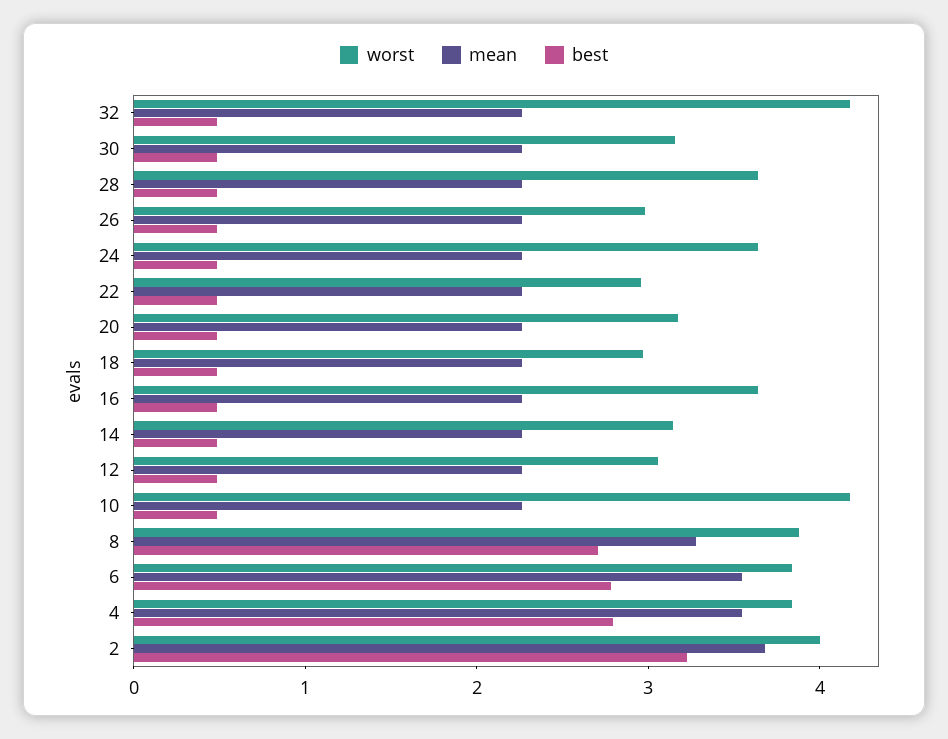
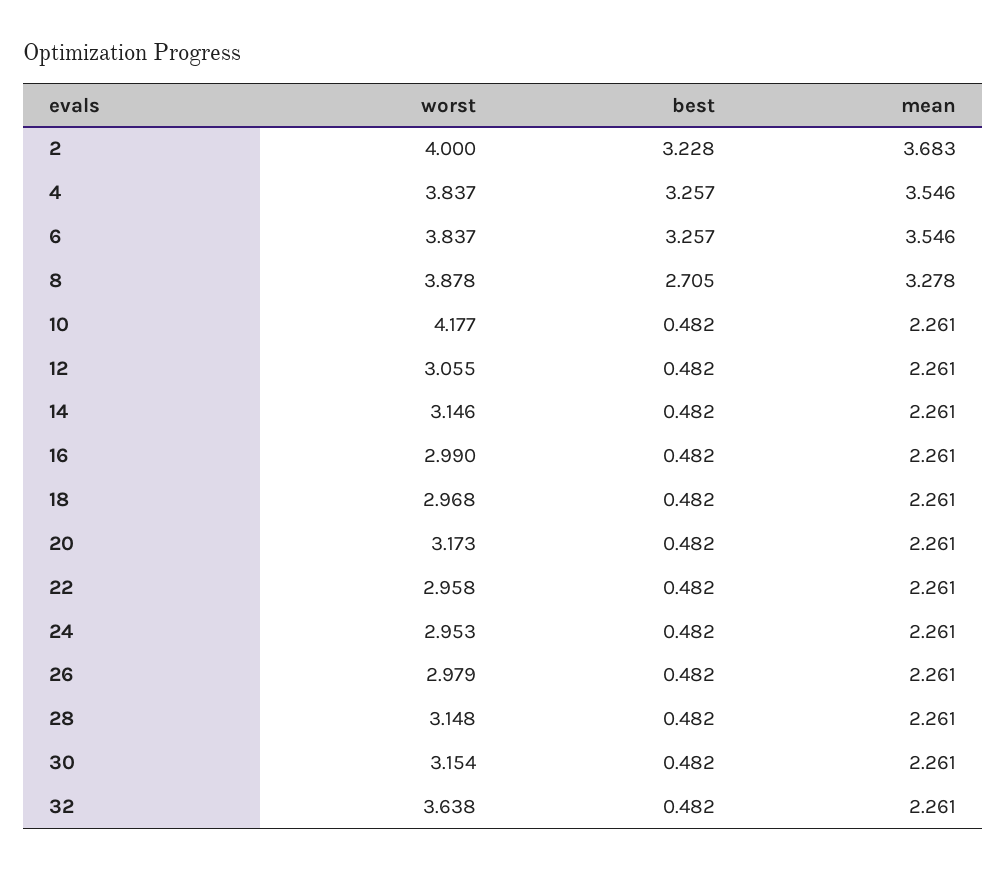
  {
    "worst": {
-     "32": 4.2,
+     "32": 3.638,
      "30": 3.154,
-     "28": 3.6,
+     "28": 3.148,
      "26": 2.979,
-     "24": 3.6,
+     "24": 2.953,
      "22": 2.958,
      "20": 3.173,
      "18": 2.968,
-     "16": 3.6,
+     "16": 2.99,
      "14": 3.146,
      "12": 3.055,
      "10": 4.177,
      "8": 3.878,
      "6": 3.837,
      "4": 3.837,
      "2": 4
    },
    "mean": {
      "32": 2.261,
      "30": 2.261,
      "28": 2.261,
      "26": 2.261,
      "24": 2.261,
      "22": 2.261,
      "20": 2.261,
      "18": 2.261,
      "16": 2.261,
      "14": 2.261,
      "12": 2.261,
      "10": 2.261,
      "8": 3.278,
      "6": 3.546,
      "4": 3.546,
      "2": 3.683
    },
    "best": {
      "32": 0.482,
      "30": 0.482,
      "28": 0.482,
      "26": 0.482,
      "24": 0.482,
      "22": 0.482,
      "20": 0.482,
      "18": 0.482,
      "16": 0.482,
      "14": 0.482,
      "12": 0.482,
      "10": 0.482,
      "8": 2.705,
-     "6": 2.8,
+     "6": 3.257,
-     "4": 2.8,
+     "4": 3.257,
      "2": 3.228
    }
  }

